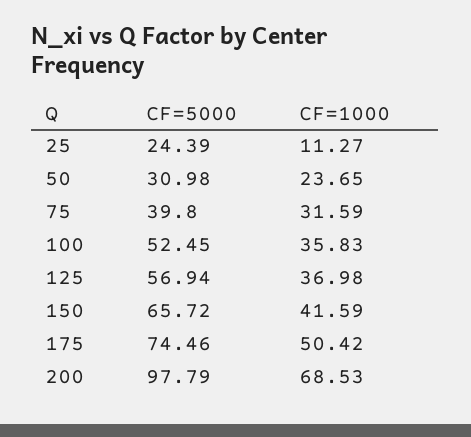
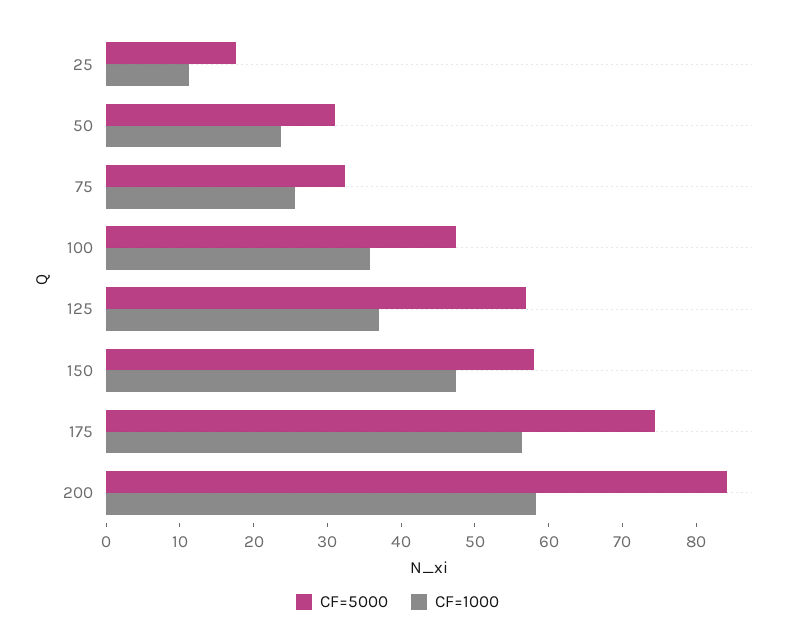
  {
    "CF=5000": {
-     "25": 24.39,
+     "25": 18,
      "50": 30.98,
-     "75": 39.8,
+     "75": 32,
-     "100": 52.45,
+     "100": 48,
      "125": 56.94,
-     "150": 65.72,
+     "150": 58,
      "175": 74.46,
-     "200": 97.79
+     "200": 84
    },
    "CF=1000": {
      "25": 11.27,
      "50": 23.65,
-     "75": 31.59,
+     "75": 26,
      "100": 35.83,
      "125": 36.98,
-     "150": 41.59,
+     "150": 48,
-     "175": 50.42,
+     "175": 56,
-     "200": 68.53
+     "200": 58
    }
  }

